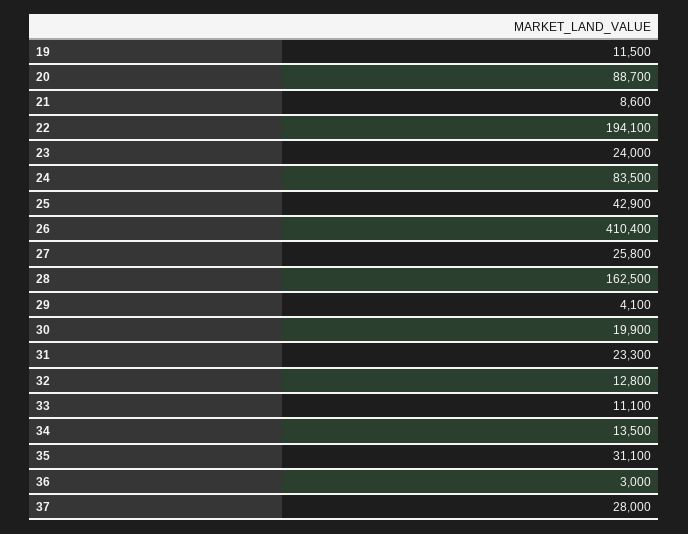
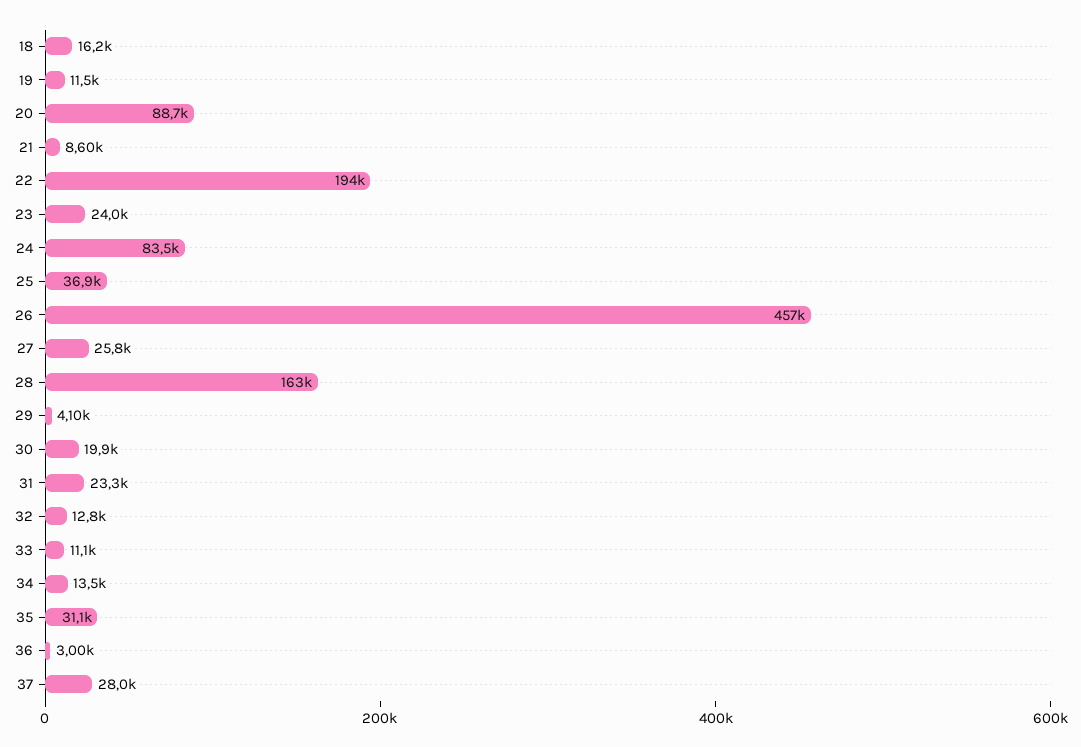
  {
    "19": 11500,
    "20": 88700,
    "21": 8600,
    "22": 194100,
    "23": 24000,
    "24": 83500,
-   "25": 42900,
+   "25": 36900,
-   "26": 410400,
+   "26": 457000,
    "27": 25800,
    "28": 162500,
    "29": 4100,
    "30": 19900,
    "31": 23300,
    "32": 12800,
    "33": 11100,
    "34": 13500,
    "35": 31100,
    "36": 3000,
-   "37": 28000
+   "37": 28000,
+   "18": 16200
  }

